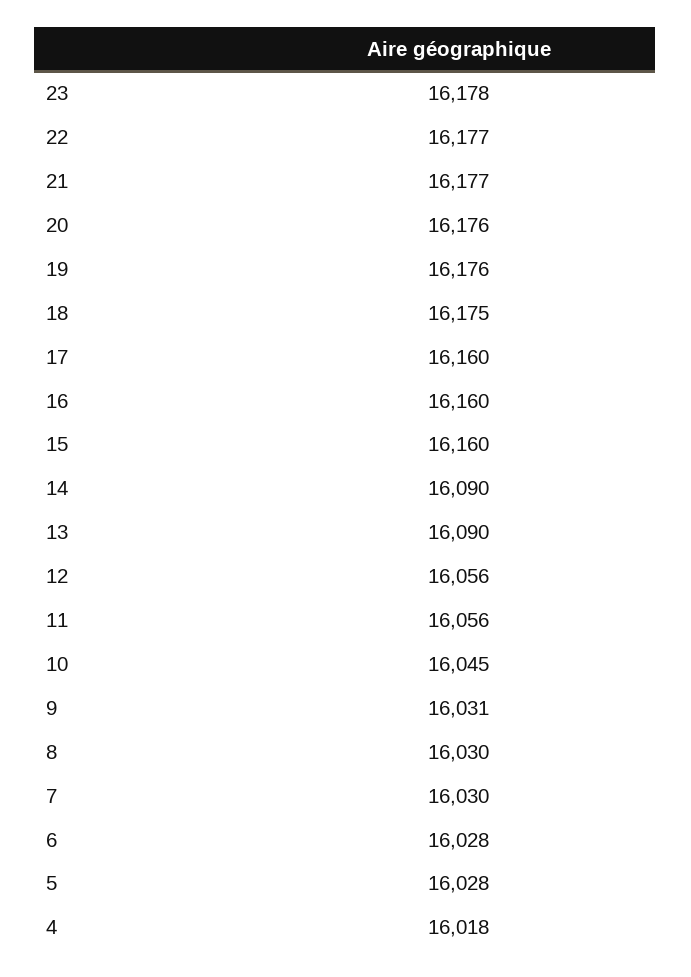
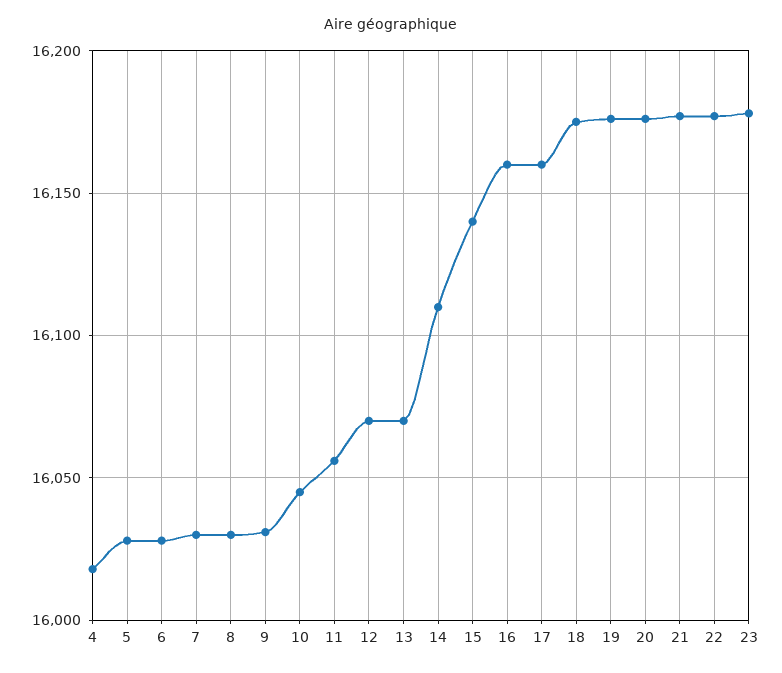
  {
    "23": 16178,
    "22": 16177,
    "21": 16177,
    "20": 16176,
    "19": 16176,
    "18": 16175,
    "17": 16160,
    "16": 16160,
-   "15": 16160,
+   "15": 16140,
-   "14": 16090,
+   "14": 16110,
-   "13": 16090,
+   "13": 16070,
-   "12": 16056,
+   "12": 16070,
    "11": 16056,
    "10": 16045,
    "9": 16031,
    "8": 16030,
    "7": 16030,
    "6": 16028,
    "5": 16028,
    "4": 16018
  }

